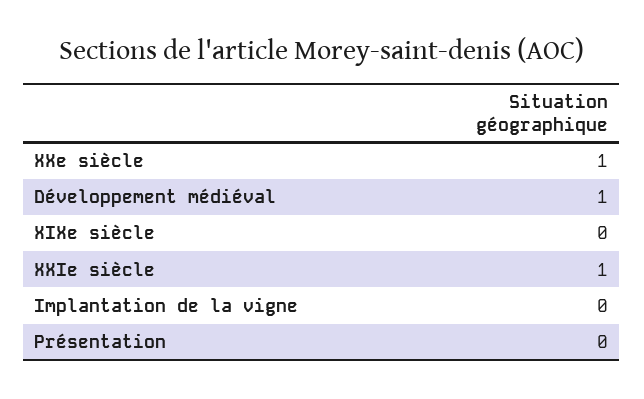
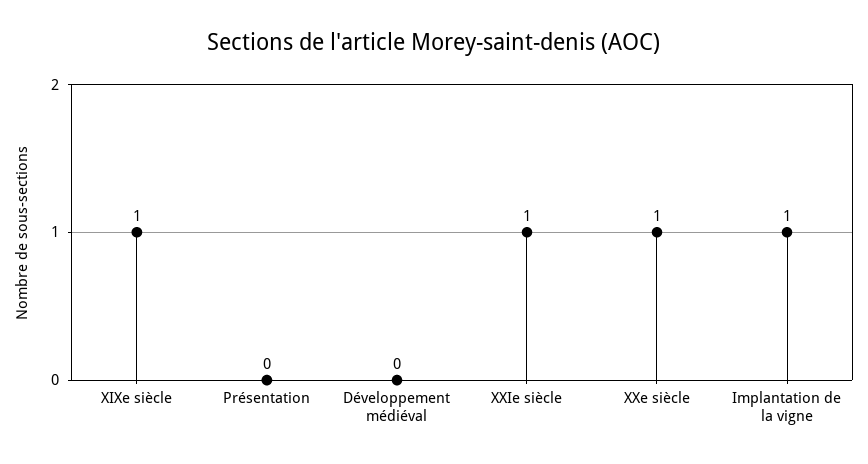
  {
    "XXe siècle": 1,
-   "Développement médiéval": 1,
+   "Développement médiéval": 0,
-   "XIXe siècle": 0,
+   "XIXe siècle": 1,
    "XXIe siècle": 1,
-   "Implantation de la vigne": 0,
+   "Implantation de la vigne": 1,
    "Présentation": 0
  }

